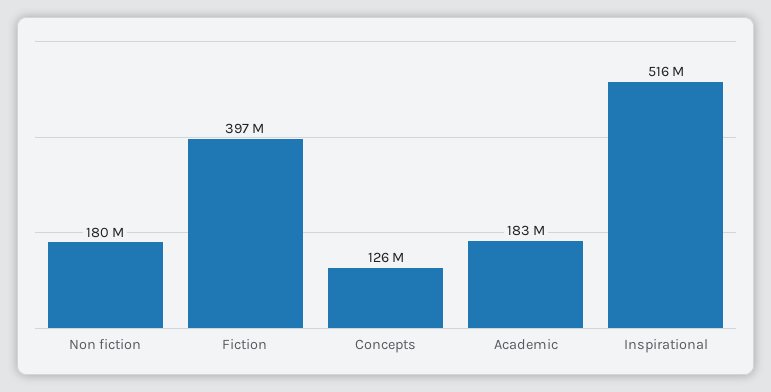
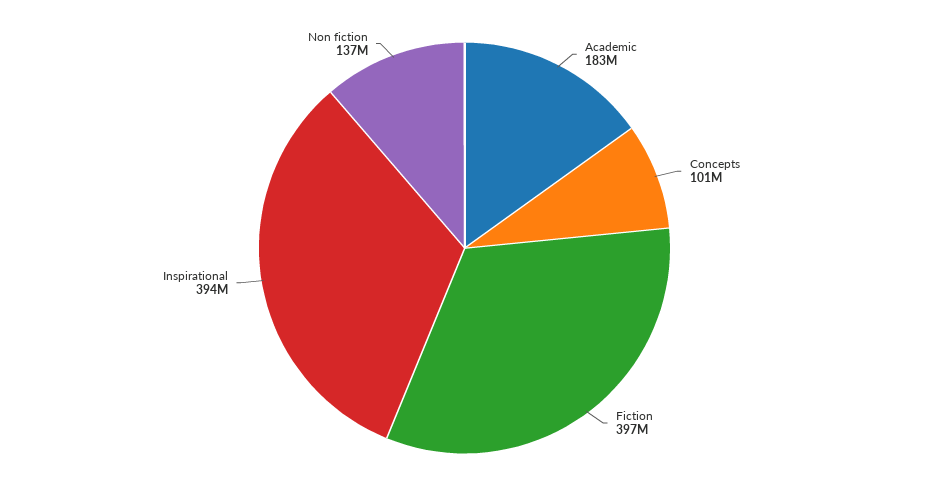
  {
-   "Non fiction": 180000000,
+   "Non fiction": 137000000,
    "Fiction": 397000000,
-   "Concepts": 126000000,
+   "Concepts": 101000000,
    "Academic": 183000000,
-   "Inspirational": 516000000
+   "Inspirational": 394000000
  }

